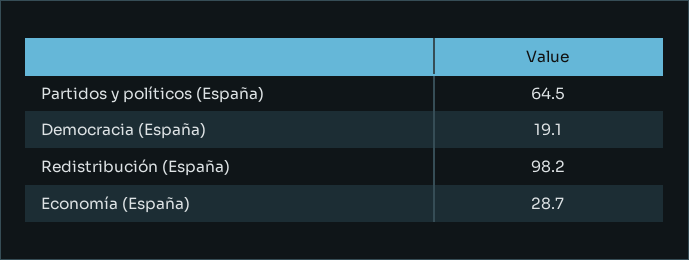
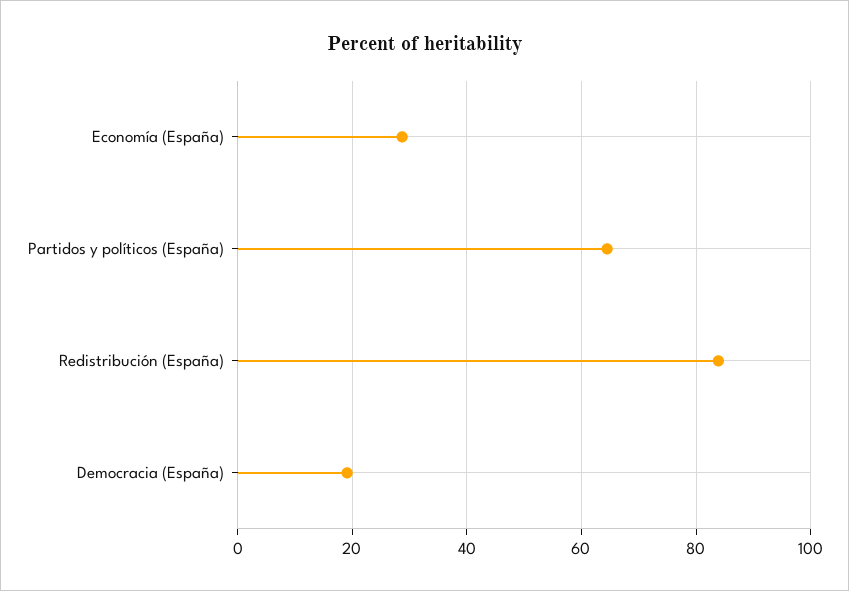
  {
    "Partidos y políticos (España)": 64.5,
    "Democracia (España)": 19.1,
-   "Redistribución (España)": 98.2,
+   "Redistribución (España)": 84,
    "Economía (España)": 28.7
  }

